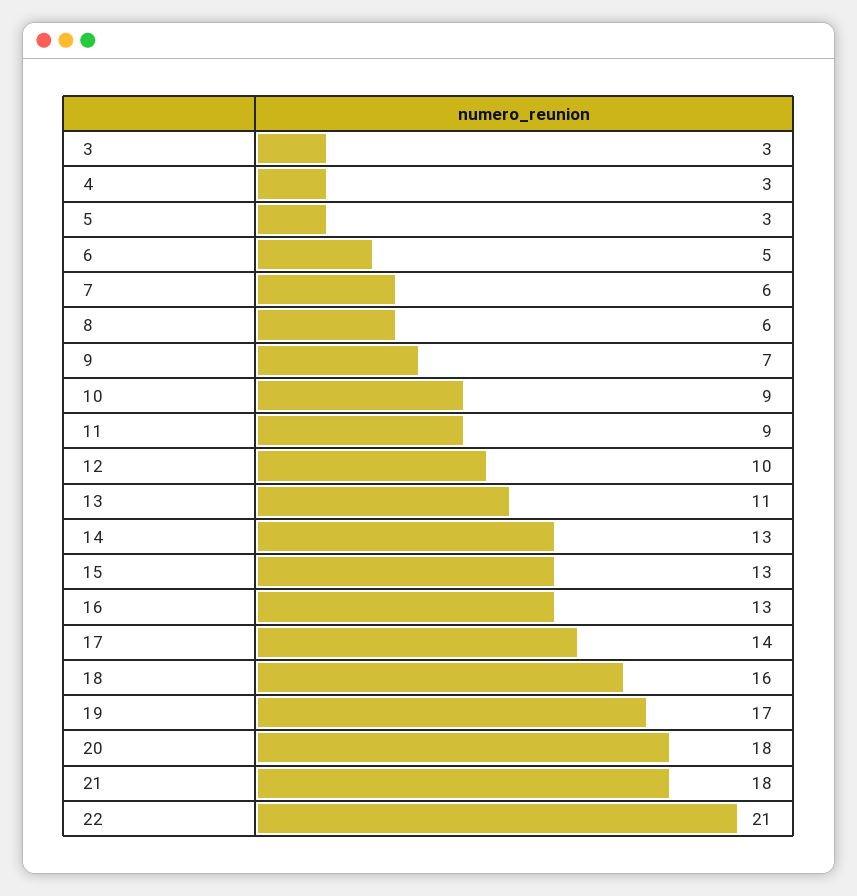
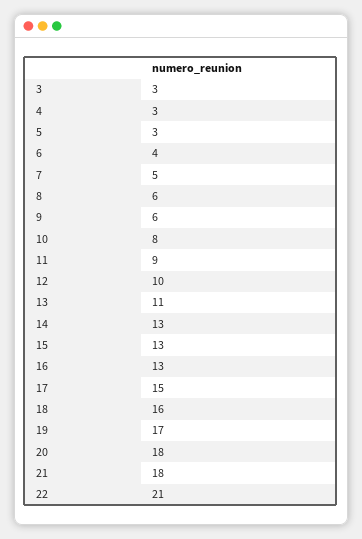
  {
    "3": 3,
    "4": 3,
    "5": 3,
-   "6": 5,
+   "6": 4,
-   "7": 6,
+   "7": 5,
    "8": 6,
-   "9": 7,
+   "9": 6,
-   "10": 9,
+   "10": 8,
    "11": 9,
    "12": 10,
    "13": 11,
    "14": 13,
    "15": 13,
    "16": 13,
-   "17": 14,
+   "17": 15,
    "18": 16,
    "19": 17,
    "20": 18,
    "21": 18,
    "22": 21
  }

